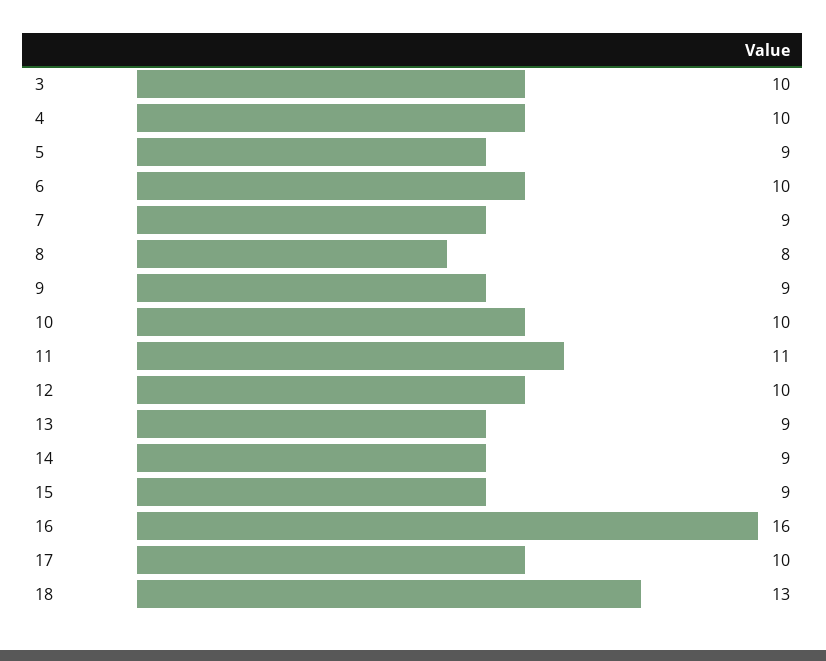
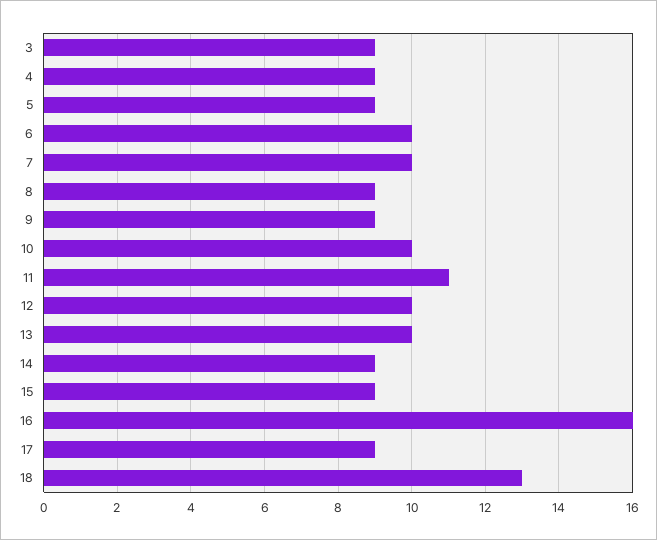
  {
-   "3": 10,
+   "3": 9,
-   "4": 10,
+   "4": 9,
    "5": 9,
    "6": 10,
-   "7": 9,
+   "7": 10,
-   "8": 8,
+   "8": 9,
    "9": 9,
    "10": 10,
    "11": 11,
    "12": 10,
-   "13": 9,
+   "13": 10,
    "14": 9,
    "15": 9,
    "16": 16,
-   "17": 10,
+   "17": 9,
    "18": 13
  }

